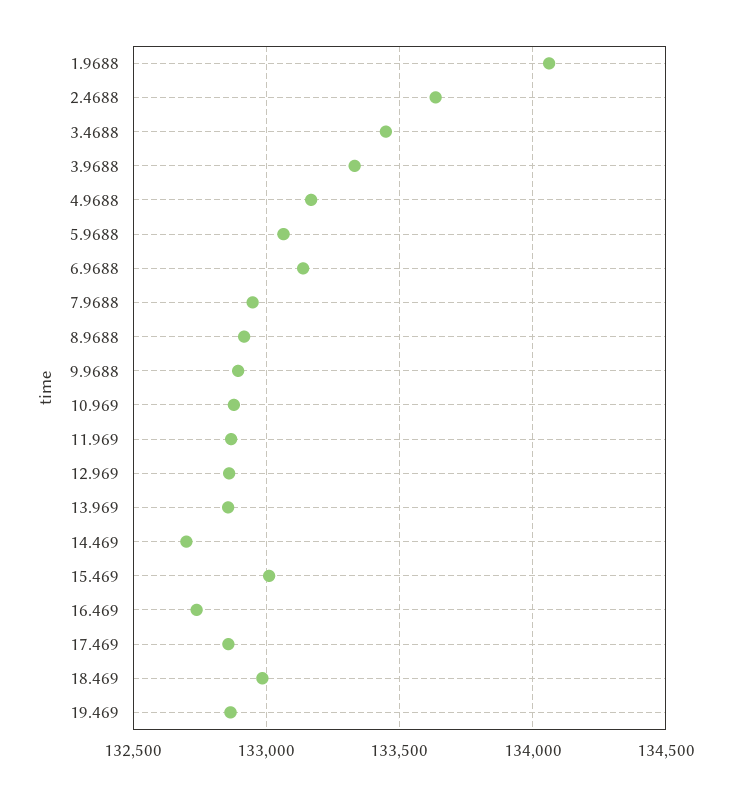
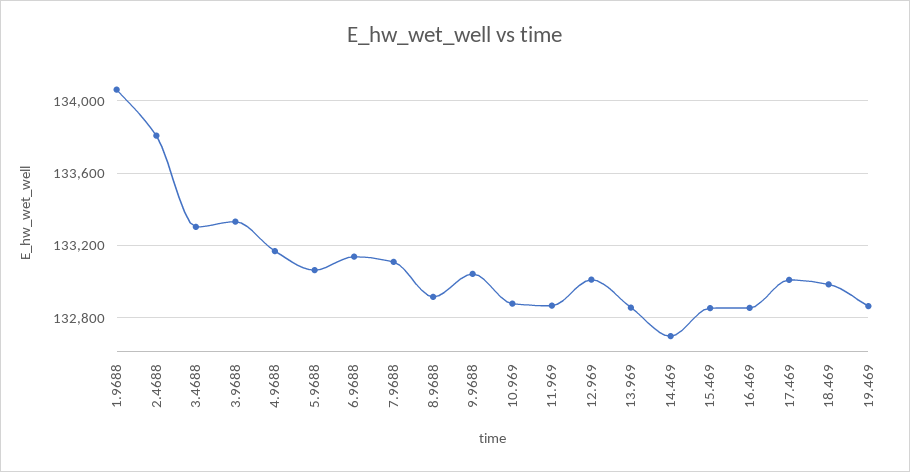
  {
    "1.9688": 134050,
-   "2.4688": 133650,
+   "2.4688": 133800,
-   "3.4688": 133450,
+   "3.4688": 133300,
    "3.9688": 133350,
    "4.9688": 133150,
    "5.9688": 133050,
    "6.9688": 133150,
-   "7.9688": 132950,
+   "7.9688": 133100,
    "8.9688": 132900,
-   "9.9688": 132900,
+   "9.9688": 133050,
    "10.969": 132900,
    "11.969": 132850,
-   "12.969": 132850,
+   "12.969": 133000,
    "13.969": 132850,
    "14.469": 132700,
-   "15.469": 133000,
+   "15.469": 132850,
-   "16.469": 132750,
+   "16.469": 132850,
-   "17.469": 132850,
+   "17.469": 133000,
    "18.469": 133000,
    "19.469": 132850
  }

